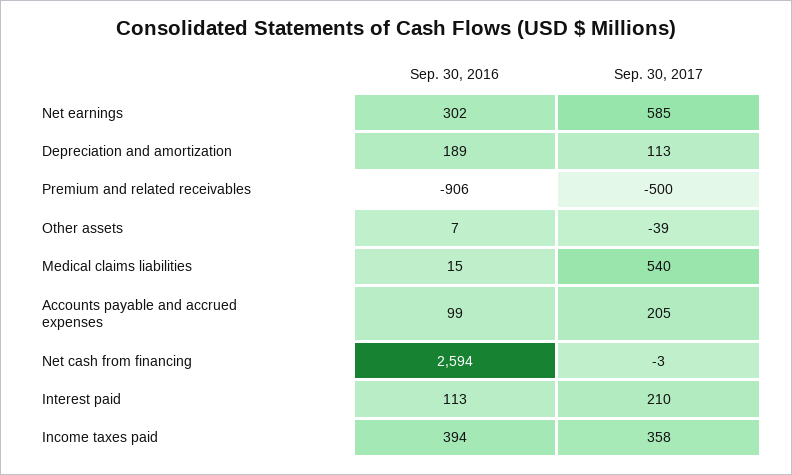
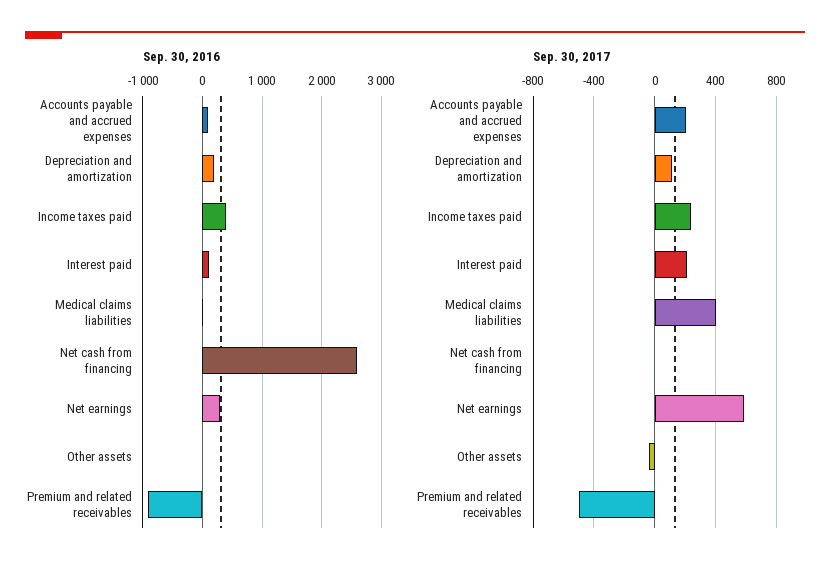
  {
    "Sep. 30, 2016": {
      "Net earnings": 302,
      "Depreciation and amortization": 189,
      "Premium and related receivables": -906,
      "Other assets": 7,
      "Medical claims liabilities": 15,
      "Accounts payable and accrued expenses": 99,
      "Net cash from financing": 2594,
      "Interest paid": 113,
      "Income taxes paid": 394
    },
    "Sep. 30, 2017": {
      "Net earnings": 585,
      "Depreciation and amortization": 113,
      "Premium and related receivables": -500,
      "Other assets": -39,
-     "Medical claims liabilities": 540,
+     "Medical claims liabilities": 400,
      "Accounts payable and accrued expenses": 205,
      "Net cash from financing": -3,
      "Interest paid": 210,
-     "Income taxes paid": 358
+     "Income taxes paid": 250
    }
  }

